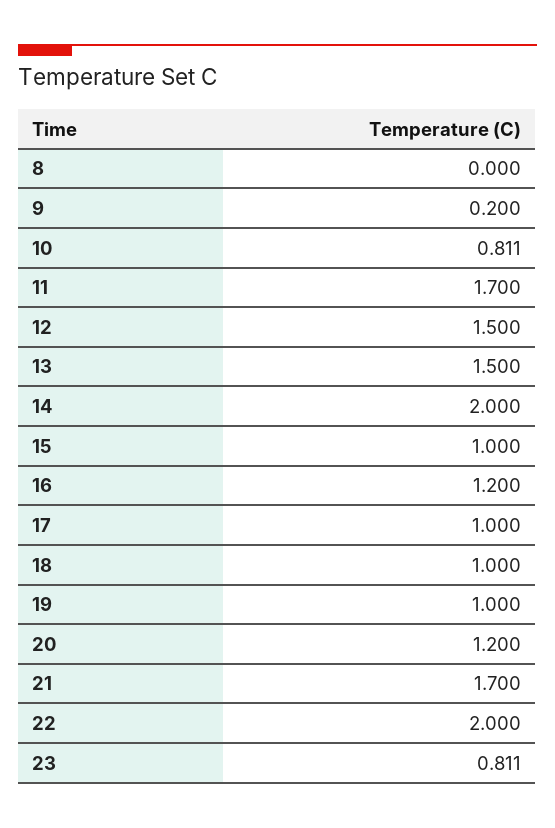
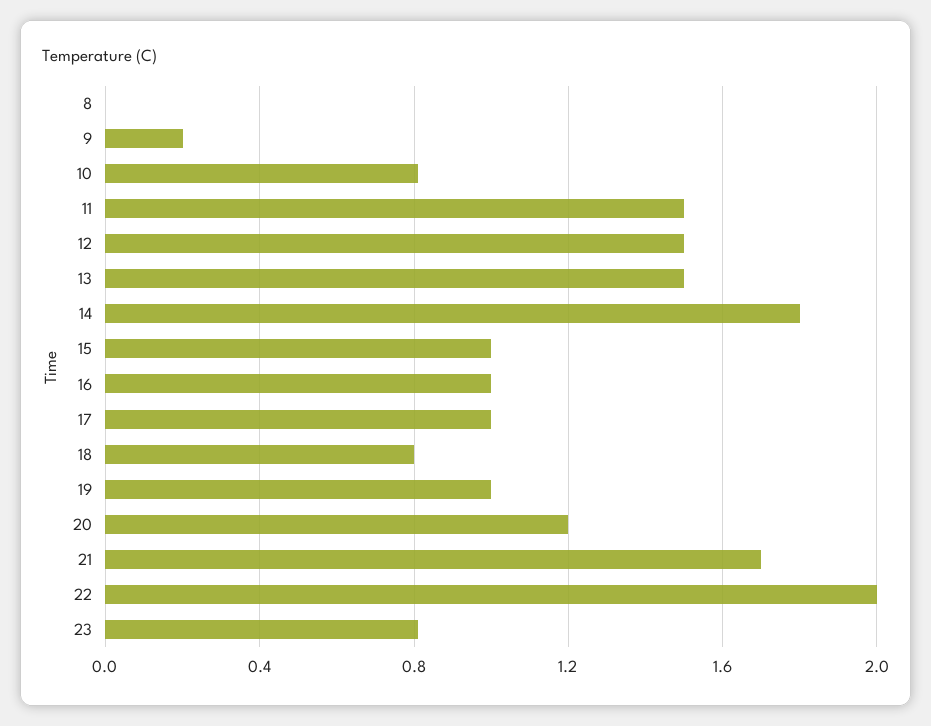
  {
    "8": 0,
    "9": 0.2,
    "10": 0.811,
-   "11": 1.7,
+   "11": 1.5,
    "12": 1.5,
    "13": 1.5,
-   "14": 2,
+   "14": 1.8,
    "15": 1,
-   "16": 1.2,
+   "16": 1,
    "17": 1,
-   "18": 1,
+   "18": 0.8,
    "19": 1,
    "20": 1.2,
    "21": 1.7,
    "22": 2,
    "23": 0.811
  }

